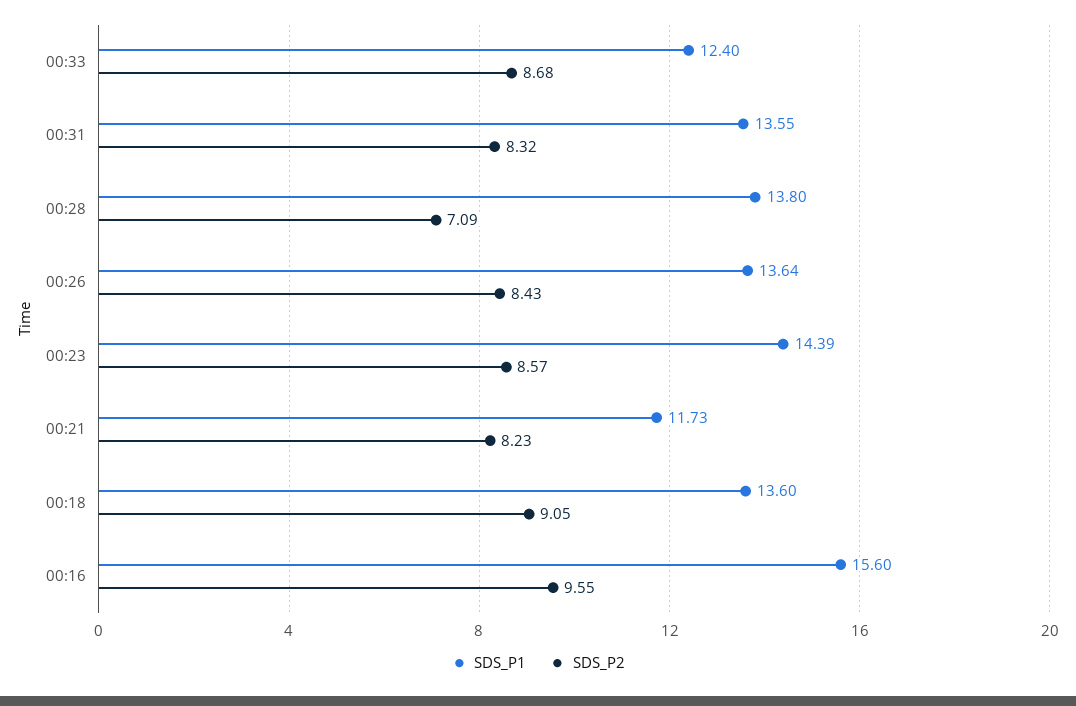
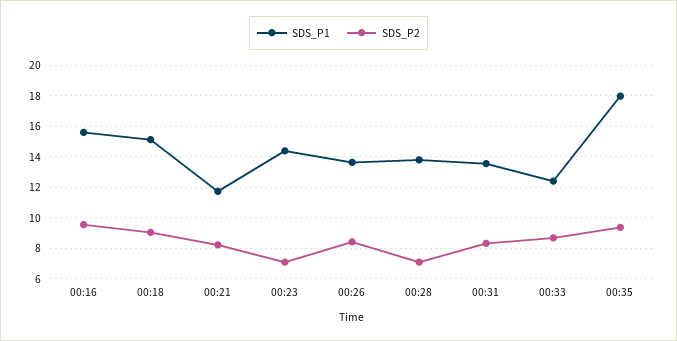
  {
    "SDS_P1": {
      "00:33": 12.4,
      "00:31": 13.55,
      "00:28": 13.8,
      "00:26": 13.64,
      "00:23": 14.39,
      "00:21": 11.73,
-     "00:18": 13.6,
+     "00:18": 15,
-     "00:16": 15.6
+     "00:16": 15.6,
+     "00:35": 18
    },
    "SDS_P2": {
      "00:33": 8.68,
      "00:31": 8.32,
      "00:28": 7.09,
      "00:26": 8.43,
-     "00:23": 8.57,
+     "00:23": 7,
      "00:21": 8.23,
      "00:18": 9.05,
-     "00:16": 9.55
+     "00:16": 9.55,
+     "00:35": 9.5
    }
  }

